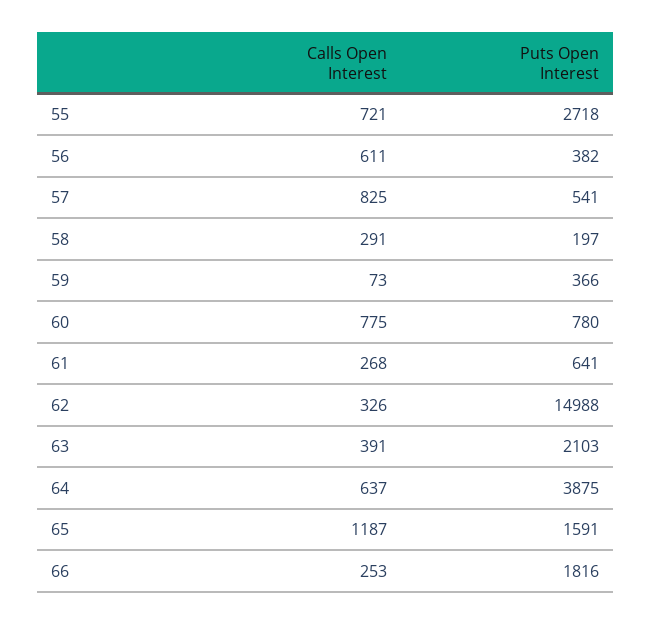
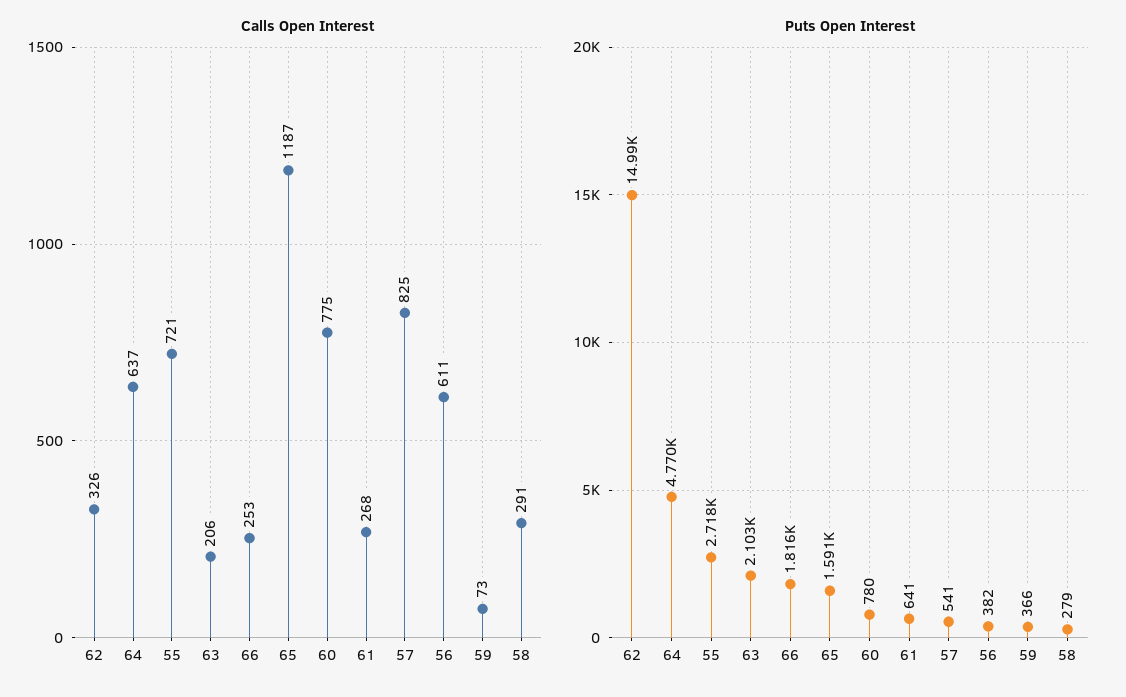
  {
    "Calls Open Interest": {
      "55": 721,
      "56": 611,
      "57": 825,
      "58": 291,
      "59": 73,
      "60": 775,
      "61": 268,
      "62": 326,
-     "63": 391,
+     "63": 206,
      "64": 637,
      "65": 1187,
      "66": 253
    },
    "Puts Open Interest": {
      "55": 2718,
      "56": 382,
      "57": 541,
-     "58": 197,
+     "58": 279,
      "59": 366,
      "60": 780,
      "61": 641,
      "62": 14988,
      "63": 2103,
-     "64": 3875,
+     "64": 4770,
      "65": 1591,
      "66": 1816
    }
  }

